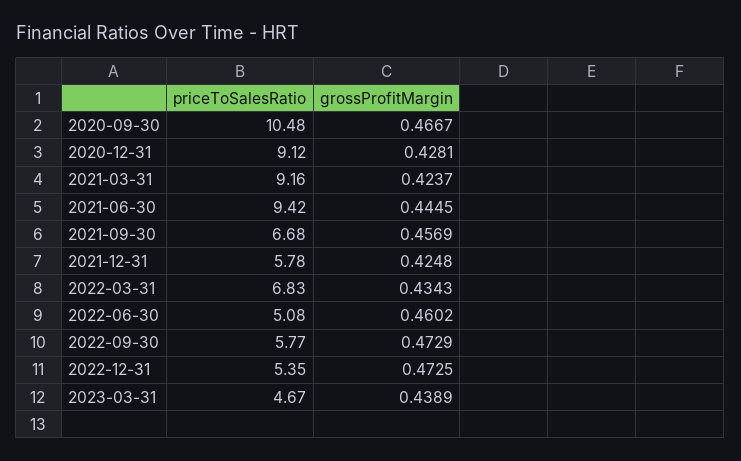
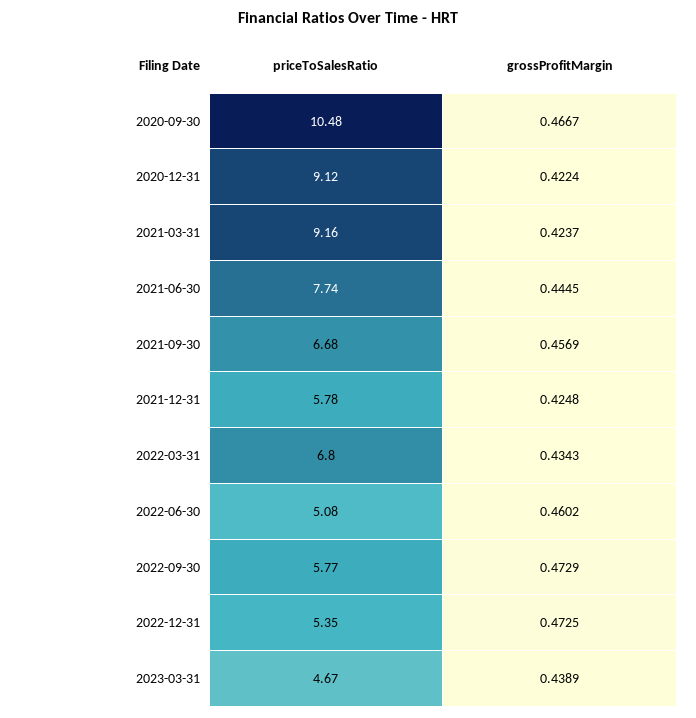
  {
    "priceToSalesRatio": {
      "2020-09-30": 10.48,
      "2020-12-31": 9.12,
      "2021-03-31": 9.16,
-     "2021-06-30": 9.42,
+     "2021-06-30": 7.74,
      "2021-09-30": 6.68,
      "2021-12-31": 5.78,
-     "2022-03-31": 6.83,
+     "2022-03-31": 6.8,
      "2022-06-30": 5.08,
      "2022-09-30": 5.77,
      "2022-12-31": 5.35,
      "2023-03-31": 4.67
    },
    "grossProfitMargin": {
      "2020-09-30": 0.4667,
-     "2020-12-31": 0.4281,
+     "2020-12-31": 0.4224,
      "2021-03-31": 0.4237,
      "2021-06-30": 0.4445,
      "2021-09-30": 0.4569,
      "2021-12-31": 0.4248,
      "2022-03-31": 0.4343,
      "2022-06-30": 0.4602,
      "2022-09-30": 0.4729,
      "2022-12-31": 0.4725,
      "2023-03-31": 0.4389
    }
  }

